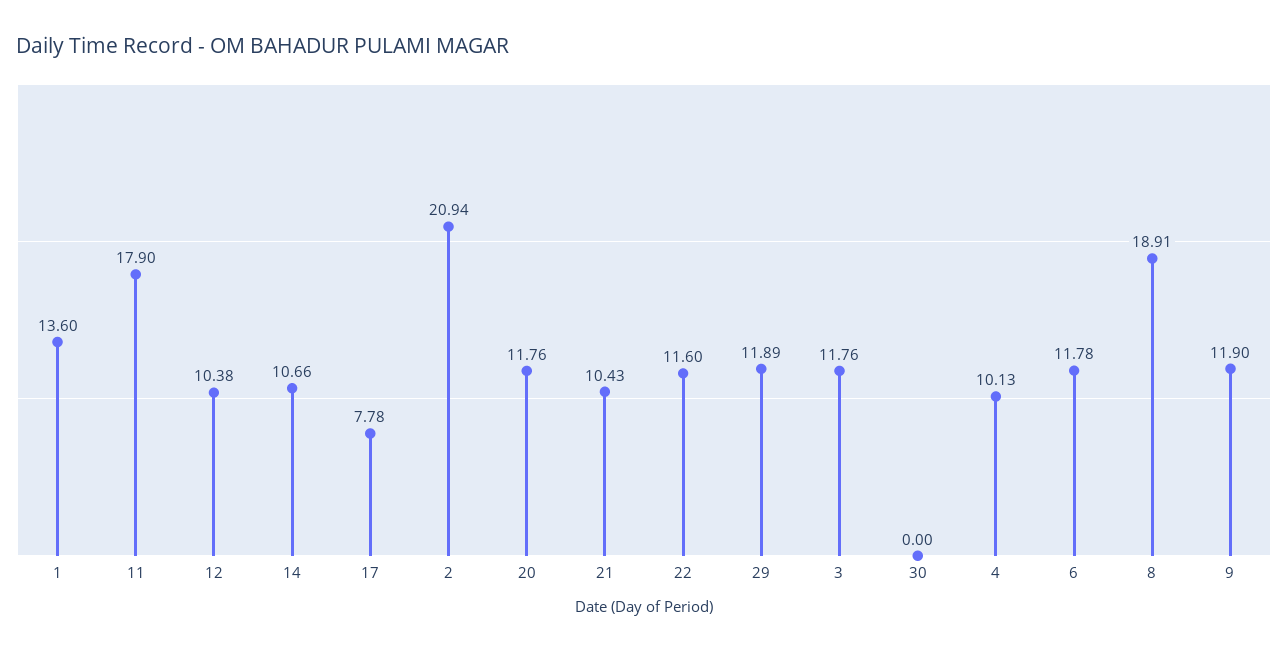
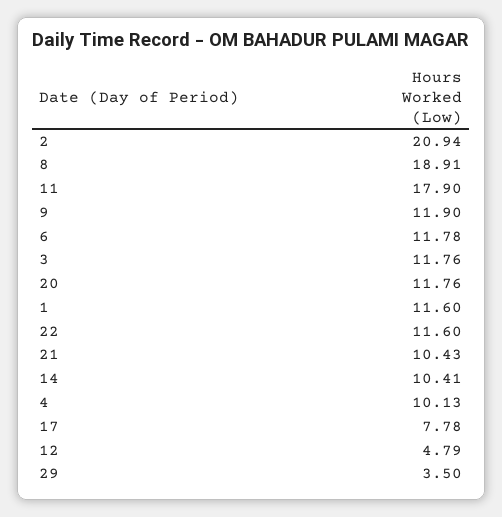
  {
-   "1": 13.6,
+   "1": 11.6,
    "11": 17.9,
-   "12": 10.38,
+   "12": 4.79,
-   "14": 10.66,
+   "14": 10.41,
    "17": 7.78,
    "2": 20.94,
    "20": 11.76,
    "21": 10.43,
    "22": 11.6,
-   "29": 11.89,
+   "29": 3.5,
    "3": 11.76,
-   "30": 0,
    "4": 10.13,
    "6": 11.78,
    "8": 18.91,
    "9": 11.9
  }

